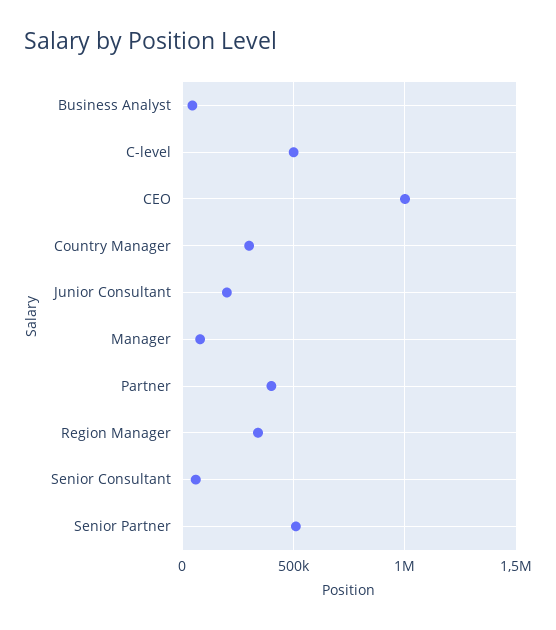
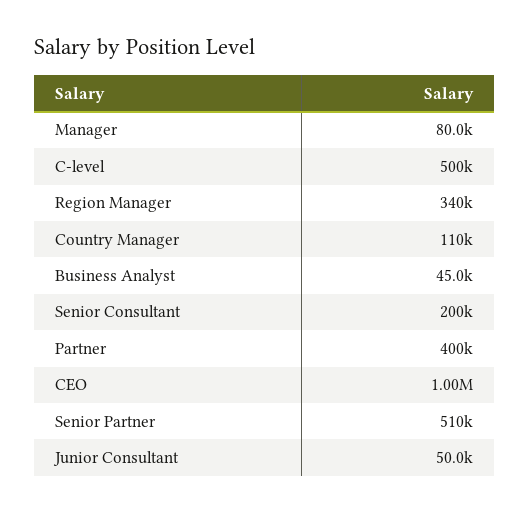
  {
    "Business Analyst": 45000,
    "C-level": 500000,
    "CEO": 1000000,
-   "Country Manager": 300000,
+   "Country Manager": 110000,
-   "Junior Consultant": 200000,
+   "Junior Consultant": 50000,
    "Manager": 80000,
    "Partner": 400000,
    "Region Manager": 340000,
-   "Senior Consultant": 50000,
+   "Senior Consultant": 200000,
    "Senior Partner": 510000
  }

